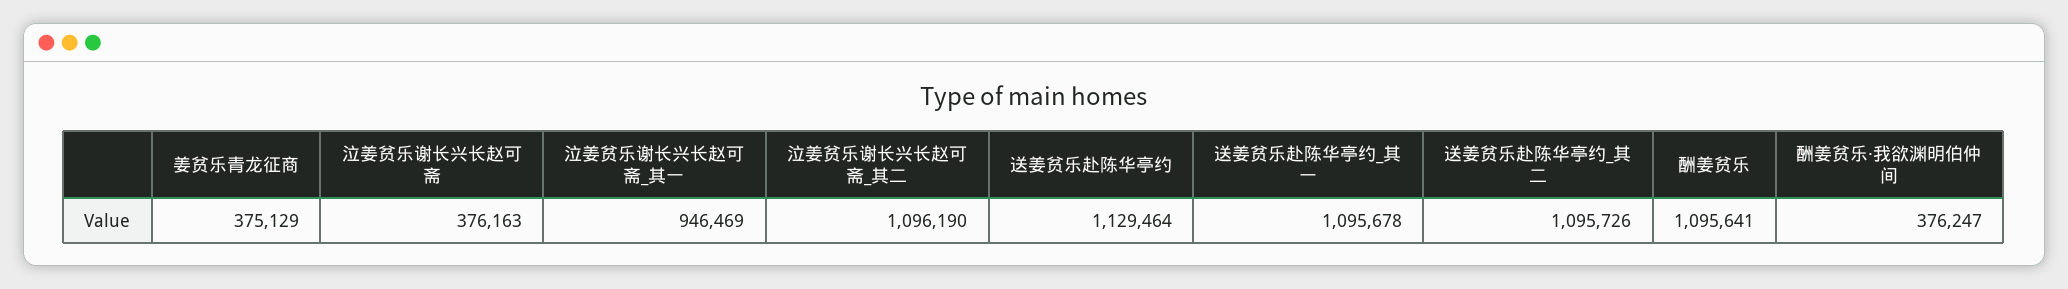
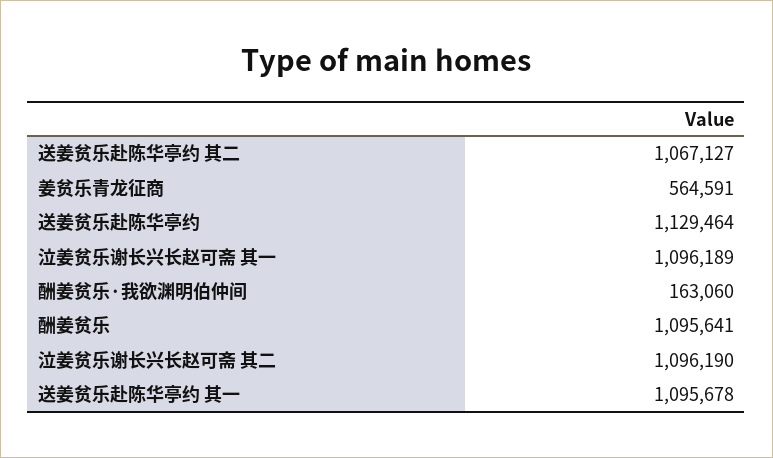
  {
-   "姜贫乐青龙征商": 375129,
+   "姜贫乐青龙征商": 564591,
-   "泣姜贫乐谢长兴长赵可斋": 376163,
-   "泣姜贫乐谢长兴长赵可斋_其一": 946469,
+   "泣姜贫乐谢长兴长赵可斋_其一": 1096189,
    "泣姜贫乐谢长兴长赵可斋_其二": 1096190,
    "送姜贫乐赴陈华亭约": 1129464,
    "送姜贫乐赴陈华亭约_其一": 1095678,
-   "送姜贫乐赴陈华亭约_其二": 1095726,
+   "送姜贫乐赴陈华亭约_其二": 1067127,
    "酬姜贫乐": 1095641,
-   "酬姜贫乐·我欲渊明伯仲间": 376247
+   "酬姜贫乐·我欲渊明伯仲间": 163060
  }

